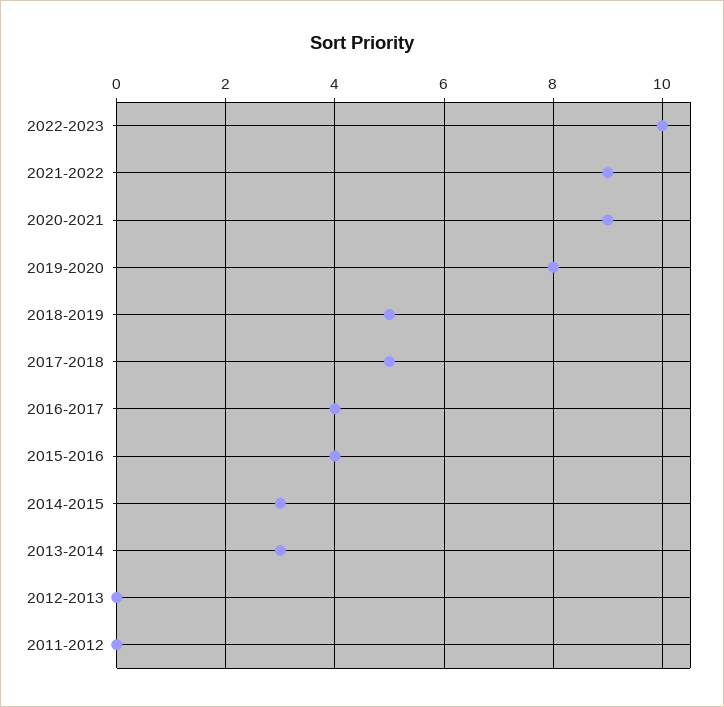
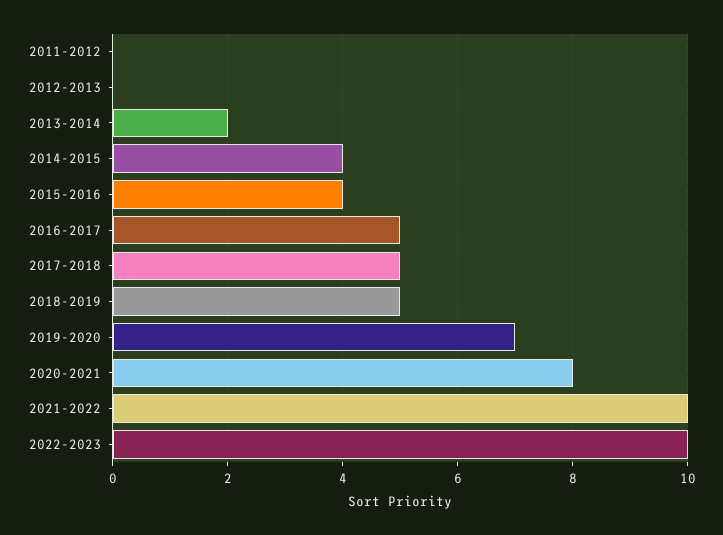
  {
    "2022-2023": 10,
-   "2021-2022": 9,
+   "2021-2022": 10,
-   "2020-2021": 9,
+   "2020-2021": 8,
-   "2019-2020": 8,
+   "2019-2020": 7,
    "2018-2019": 5,
    "2017-2018": 5,
-   "2016-2017": 4,
+   "2016-2017": 5,
    "2015-2016": 4,
-   "2014-2015": 3,
+   "2014-2015": 4,
-   "2013-2014": 3,
+   "2013-2014": 2,
    "2012-2013": 0,
    "2011-2012": 0
  }

